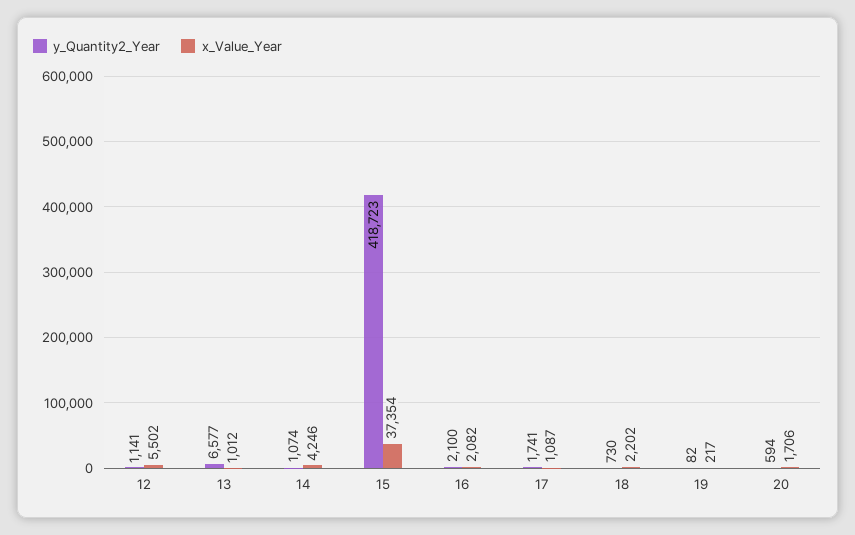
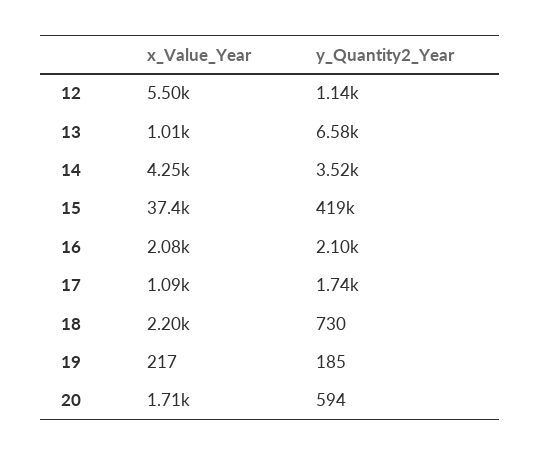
  {
    "y_Quantity2_Year": {
      "12": 1141,
      "13": 6577,
-     "14": 1074,
+     "14": 3520,
      "15": 418723,
      "16": 2100,
      "17": 1741,
      "18": 730,
-     "19": 82,
+     "19": 185,
      "20": 594
    },
    "x_Value_Year": {
      "12": 5502,
      "13": 1012,
      "14": 4246,
      "15": 37354,
      "16": 2082,
      "17": 1087,
      "18": 2202,
      "19": 217,
      "20": 1706
    }
  }

